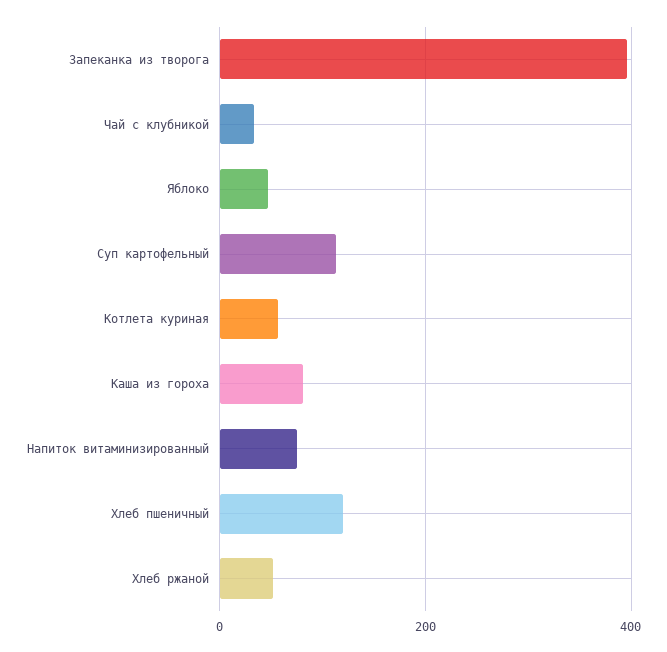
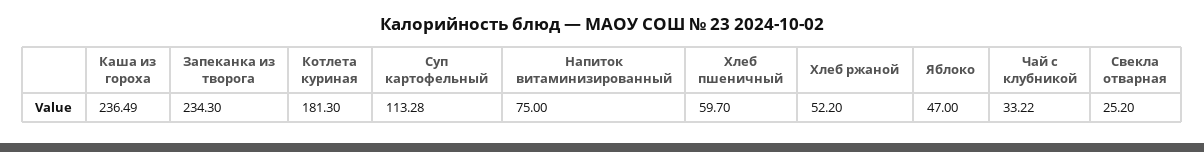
  {
-   "Запеканка из творога": 400,
+   "Запеканка из творога": 234.3,
    "Чай с клубникой": 33.22,
    "Яблоко": 47,
    "Суп картофельный": 113.28,
-   "Котлета куриная": 60,
+   "Котлета куриная": 181.3,
-   "Каша из гороха": 80,
+   "Каша из гороха": 236.49,
    "Напиток витаминизированный": 75,
-   "Хлеб пшеничный": 120,
+   "Хлеб пшеничный": 59.7,
-   "Хлеб ржаной": 52.2
+   "Хлеб ржаной": 52.2,
+   "Свекла отварная": 25.2
  }

